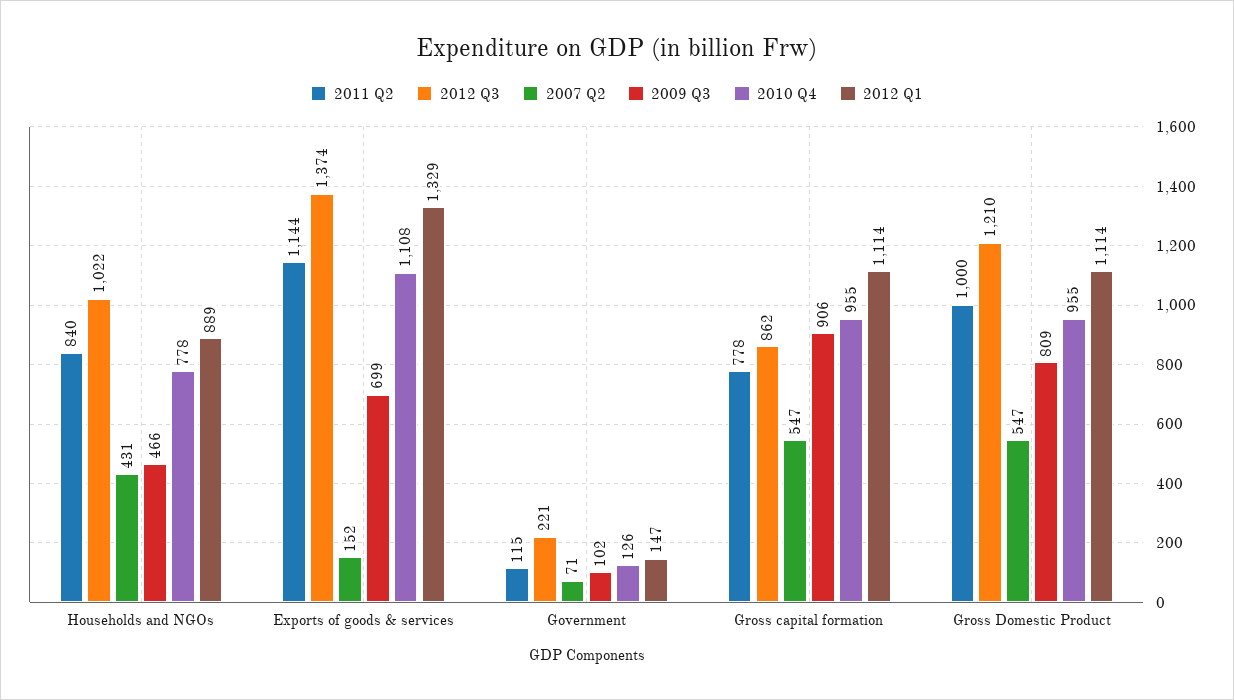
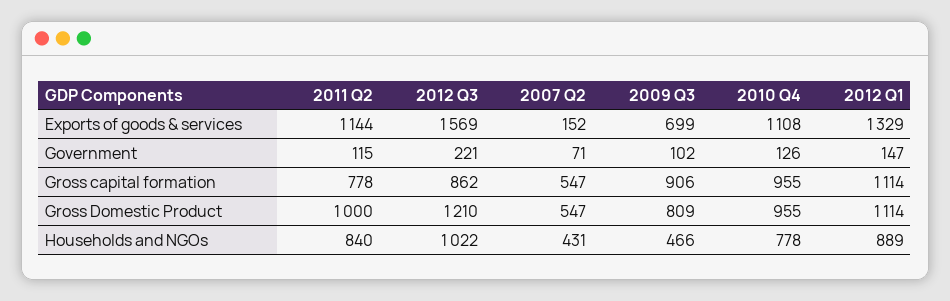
  {
    "2011 Q2": {
      "Households and NGOs": 840,
      "Exports of goods & services": 1144,
      "Government": 115,
      "Gross capital formation": 778,
      "Gross Domestic Product": 1000
    },
    "2012 Q3": {
      "Households and NGOs": 1022,
-     "Exports of goods & services": 1374,
+     "Exports of goods & services": 1569,
      "Government": 221,
      "Gross capital formation": 862,
      "Gross Domestic Product": 1210
    },
    "2007 Q2": {
      "Households and NGOs": 431,
      "Exports of goods & services": 152,
      "Government": 71,
      "Gross capital formation": 547,
      "Gross Domestic Product": 547
    },
    "2009 Q3": {
      "Households and NGOs": 466,
      "Exports of goods & services": 699,
      "Government": 102,
      "Gross capital formation": 906,
      "Gross Domestic Product": 809
    },
    "2010 Q4": {
      "Households and NGOs": 778,
      "Exports of goods & services": 1108,
      "Government": 126,
      "Gross capital formation": 955,
      "Gross Domestic Product": 955
    },
    "2012 Q1": {
      "Households and NGOs": 889,
      "Exports of goods & services": 1329,
      "Government": 147,
      "Gross capital formation": 1114,
      "Gross Domestic Product": 1114
    }
  }

